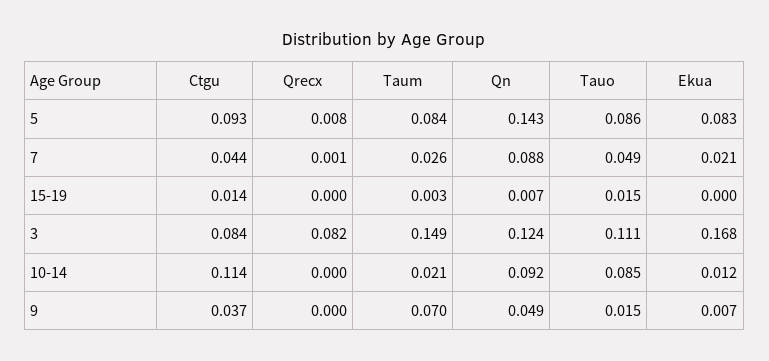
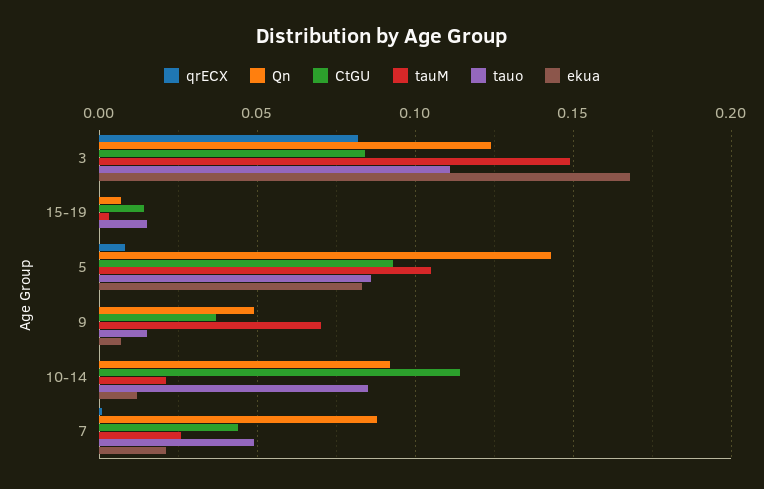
  {
    "Ctgu": {
      "5": 0.093,
      "7": 0.044,
      "15-19": 0.014,
      "3": 0.084,
      "10-14": 0.114,
      "9": 0.037
    },
    "Qrecx": {
      "5": 0.008,
      "7": 0.001,
      "15-19": 0,
      "3": 0.082,
      "10-14": 0,
      "9": 0
    },
    "Taum": {
-     "5": 0.084,
+     "5": 0.105,
      "7": 0.026,
      "15-19": 0.003,
      "3": 0.149,
      "10-14": 0.021,
      "9": 0.07
    },
    "Qn": {
      "5": 0.143,
      "7": 0.088,
      "15-19": 0.007,
      "3": 0.124,
      "10-14": 0.092,
      "9": 0.049
    },
    "Tauo": {
      "5": 0.086,
      "7": 0.049,
      "15-19": 0.015,
      "3": 0.111,
      "10-14": 0.085,
      "9": 0.015
    },
    "Ekua": {
      "5": 0.083,
      "7": 0.021,
      "15-19": 0,
      "3": 0.168,
      "10-14": 0.012,
      "9": 0.007
    }
  }

